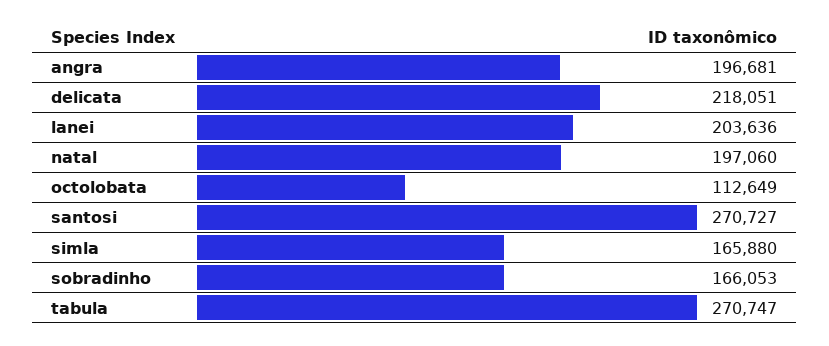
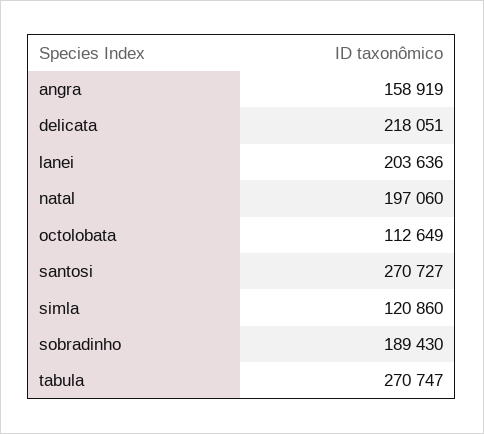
  {
-   "angra": 196681,
+   "angra": 158919,
    "delicata": 218051,
    "lanei": 203636,
    "natal": 197060,
    "octolobata": 112649,
    "santosi": 270727,
-   "simla": 165880,
+   "simla": 120860,
-   "sobradinho": 166053,
+   "sobradinho": 189430,
    "tabula": 270747
  }

